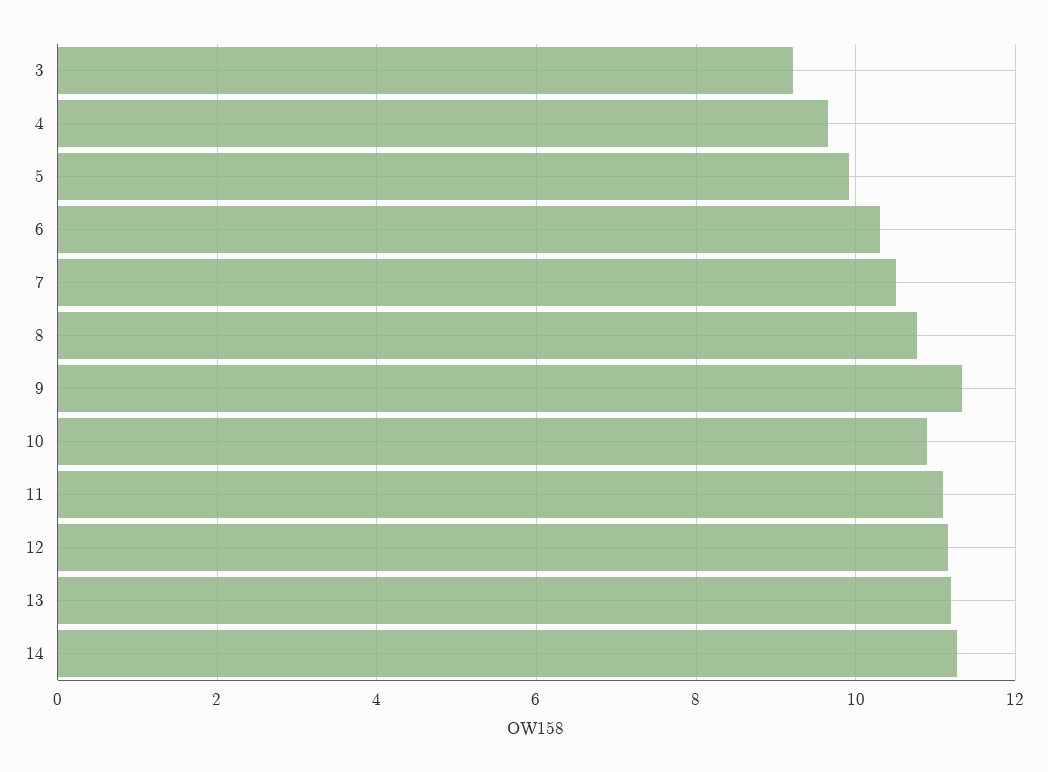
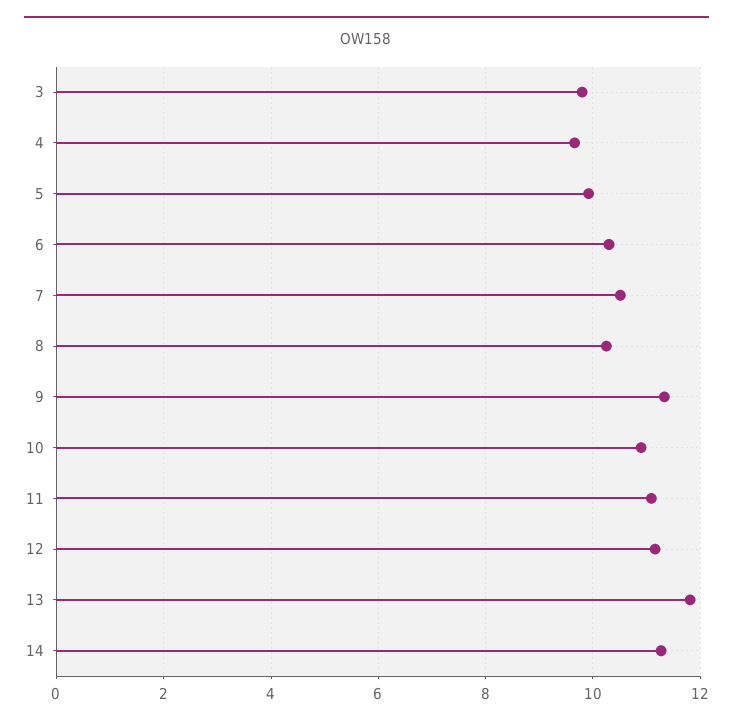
  {
-   "3": 9.2,
+   "3": 9.8,
    "4": 9.6,
    "5": 10,
    "6": 10.4,
    "7": 10.6,
-   "8": 10.8,
+   "8": 10.2,
    "9": 11.4,
    "10": 11,
    "11": 11,
    "12": 11.2,
-   "13": 11.2,
+   "13": 11.8,
    "14": 11.2
  }

